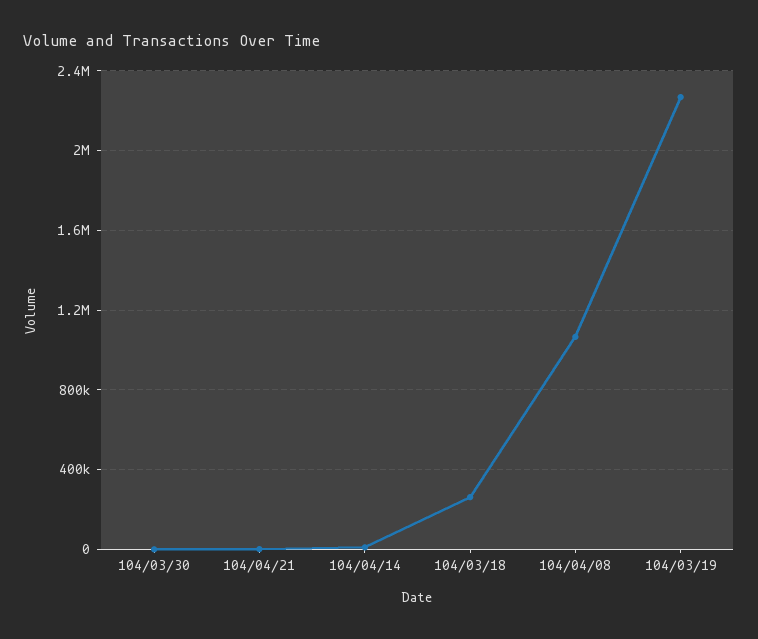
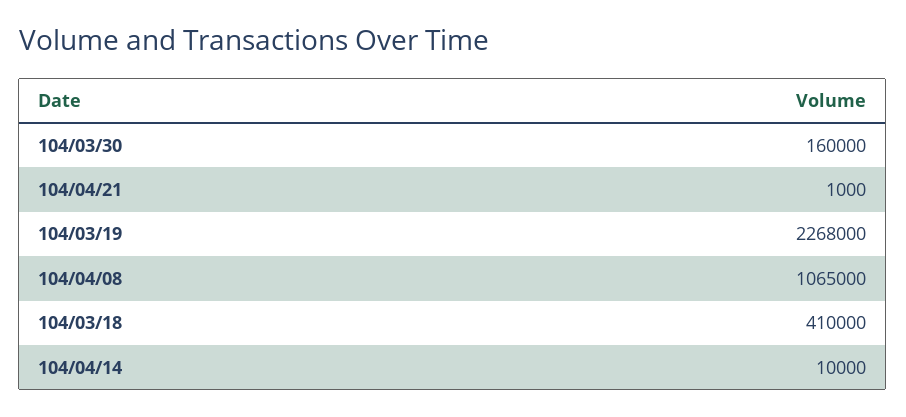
  {
-   "104/03/30": 0,
+   "104/03/30": 160000,
    "104/04/21": 1000,
    "104/04/14": 10000,
-   "104/03/18": 250000,
+   "104/03/18": 410000,
    "104/04/08": 1065000,
    "104/03/19": 2268000
  }

